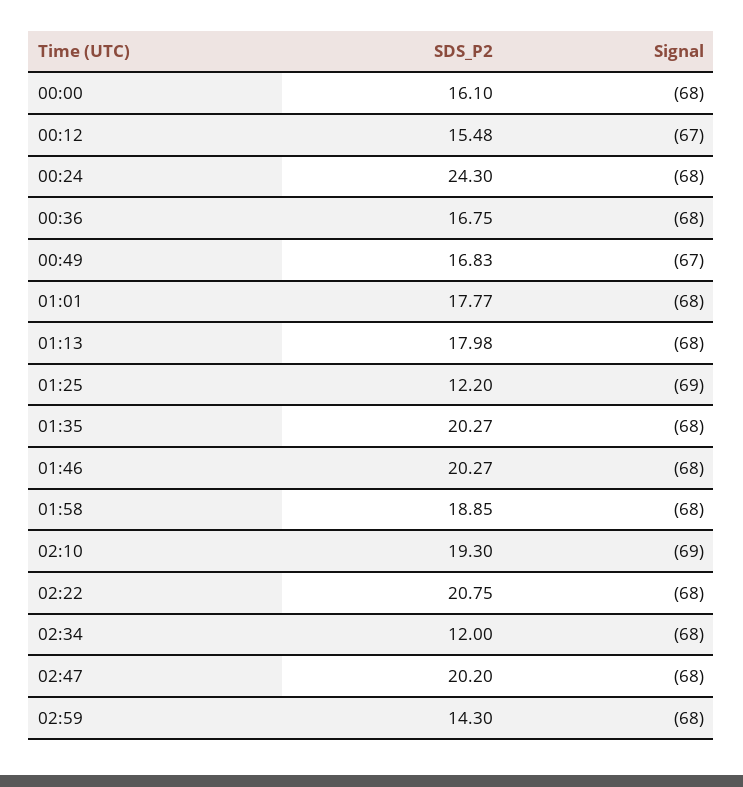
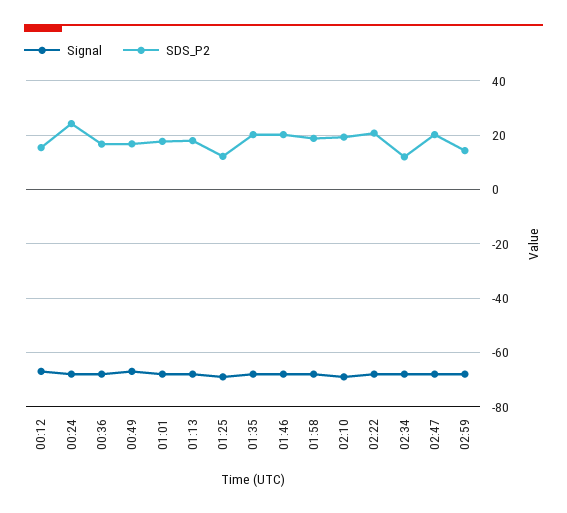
  {
    "SDS_P2": {
-     "00:00": 16.1,
      "00:12": 15.48,
      "00:24": 24.3,
      "00:36": 16.75,
      "00:49": 16.83,
      "01:01": 17.77,
      "01:13": 17.98,
      "01:25": 12.2,
      "01:35": 20.27,
      "01:46": 20.27,
      "01:58": 18.85,
      "02:10": 19.3,
      "02:22": 20.75,
      "02:34": 12,
      "02:47": 20.2,
      "02:59": 14.3
    },
    "Signal": {
-     "00:00": -68,
      "00:12": -67,
      "00:24": -68,
      "00:36": -68,
      "00:49": -67,
      "01:01": -68,
      "01:13": -68,
      "01:25": -69,
      "01:35": -68,
      "01:46": -68,
      "01:58": -68,
      "02:10": -69,
      "02:22": -68,
      "02:34": -68,
      "02:47": -68,
      "02:59": -68
    }
  }

